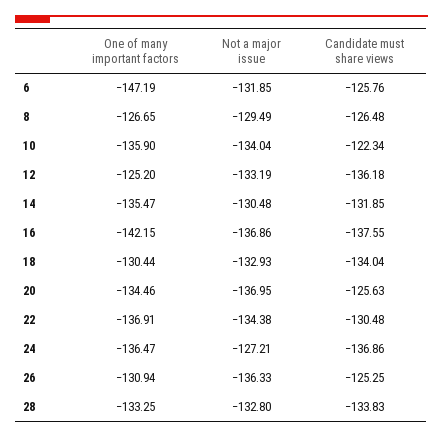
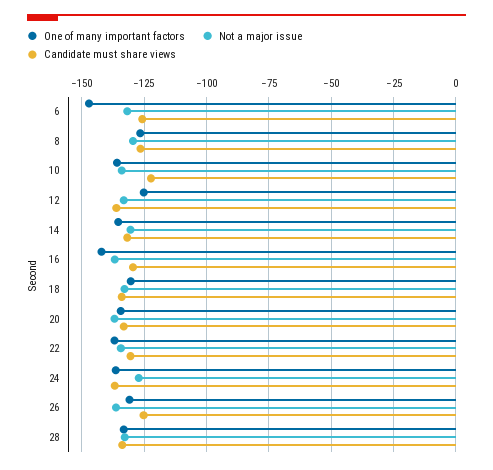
  {
    "One of many important factors": {
      "6": -147.19,
      "8": -126.65,
      "10": -135.9,
      "12": -125.2,
      "14": -135.47,
      "16": -142.15,
      "18": -130.44,
      "20": -134.46,
      "22": -136.91,
      "24": -136.47,
      "26": -130.94,
      "28": -133.25
    },
    "Not a major issue": {
      "6": -131.85,
      "8": -129.49,
      "10": -134.04,
      "12": -133.19,
      "14": -130.48,
      "16": -136.86,
      "18": -132.93,
      "20": -136.95,
      "22": -134.38,
      "24": -127.21,
      "26": -136.33,
      "28": -132.8
    },
    "Candidate must share views": {
      "6": -125.76,
      "8": -126.48,
      "10": -122.34,
      "12": -136.18,
      "14": -131.85,
-     "16": -137.55,
+     "16": -130,
      "18": -134.04,
-     "20": -125.63,
+     "20": -132.5,
      "22": -130.48,
      "24": -136.86,
      "26": -125.25,
      "28": -133.83
    }
  }

